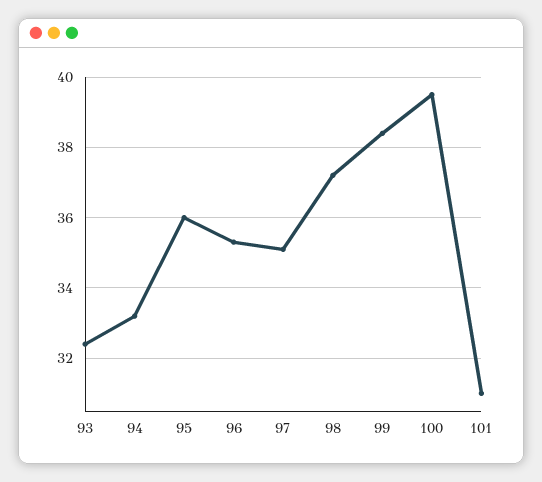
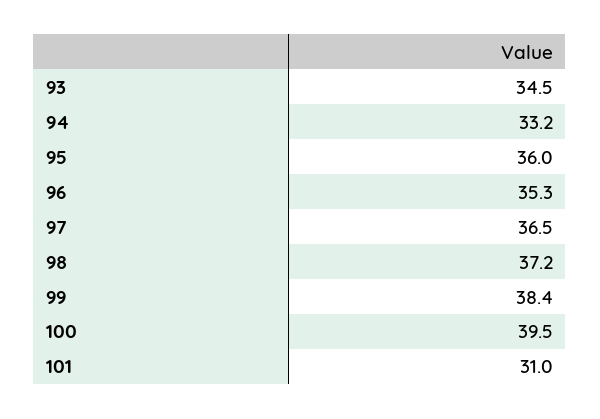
  {
-   "93": 32.5,
+   "93": 34.5,
    "94": 33.2,
    "95": 36,
    "96": 35.3,
-   "97": 35,
+   "97": 36.5,
    "98": 37.2,
    "99": 38.4,
    "100": 39.5,
    "101": 31
  }

